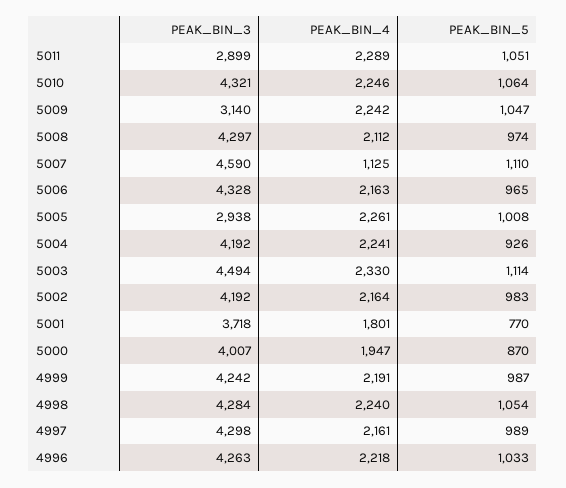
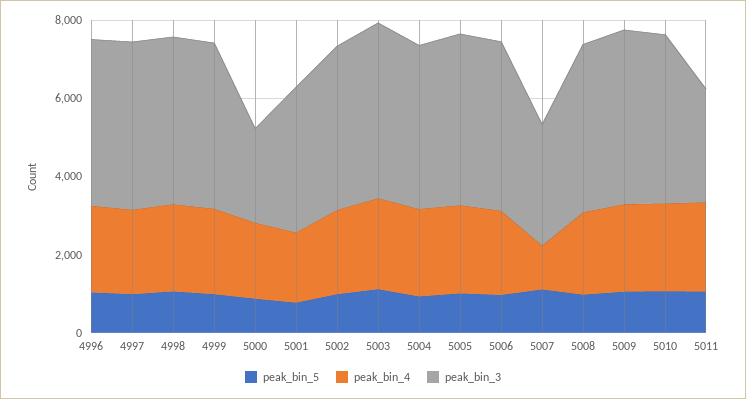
  {
    "PEAK_BIN_3": {
      "5011": 2899,
      "5010": 4321,
-     "5009": 3140,
+     "5009": 4500,
      "5008": 4297,
-     "5007": 4590,
+     "5007": 3000,
      "5006": 4328,
-     "5005": 2938,
+     "5005": 4500,
      "5004": 4192,
      "5003": 4494,
      "5002": 4192,
      "5001": 3718,
-     "5000": 4007,
+     "5000": 2500,
      "4999": 4242,
      "4998": 4284,
      "4997": 4298,
      "4996": 4263
    },
    "PEAK_BIN_4": {
      "5011": 2289,
      "5010": 2246,
      "5009": 2242,
      "5008": 2112,
      "5007": 1125,
      "5006": 2163,
      "5005": 2261,
      "5004": 2241,
      "5003": 2330,
      "5002": 2164,
      "5001": 1801,
      "5000": 1947,
      "4999": 2191,
      "4998": 2240,
      "4997": 2161,
      "4996": 2218
    },
    "PEAK_BIN_5": {
      "5011": 1051,
      "5010": 1064,
      "5009": 1047,
      "5008": 974,
      "5007": 1110,
      "5006": 965,
      "5005": 1008,
      "5004": 926,
      "5003": 1114,
      "5002": 983,
      "5001": 770,
      "5000": 870,
      "4999": 987,
      "4998": 1054,
      "4997": 989,
      "4996": 1033
    }
  }

